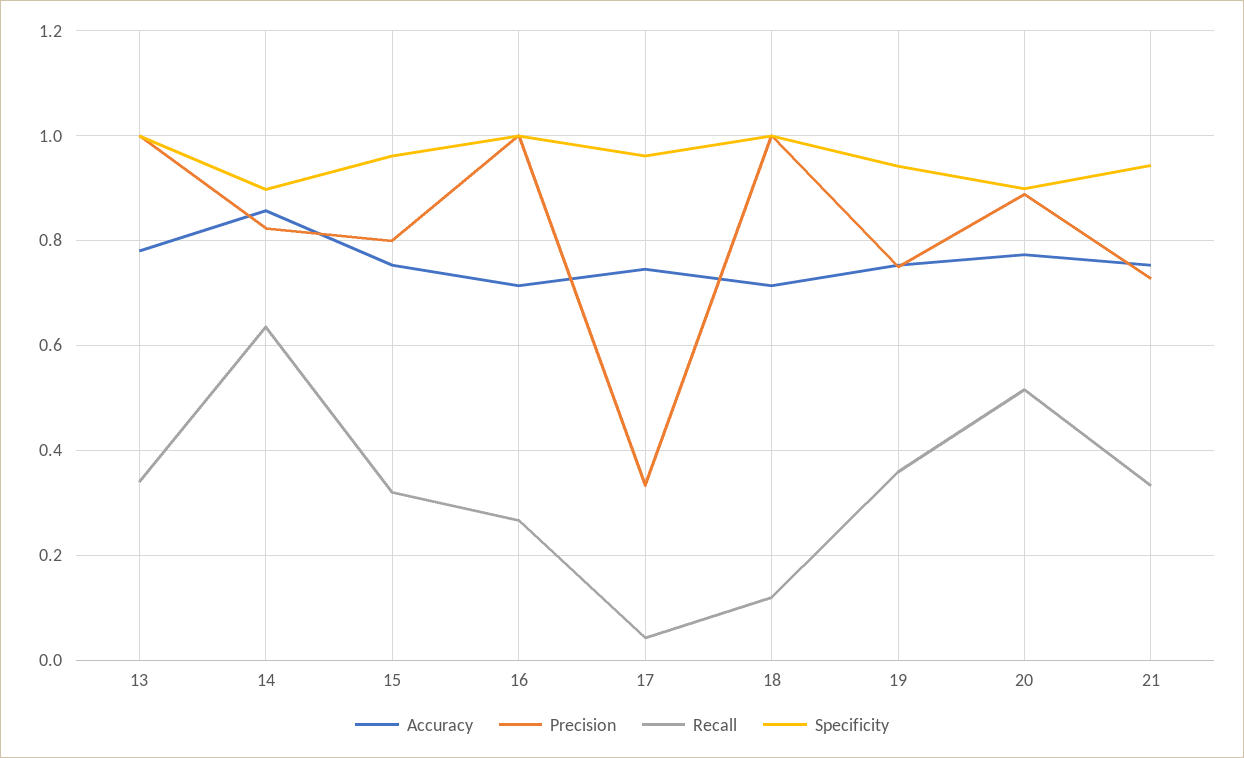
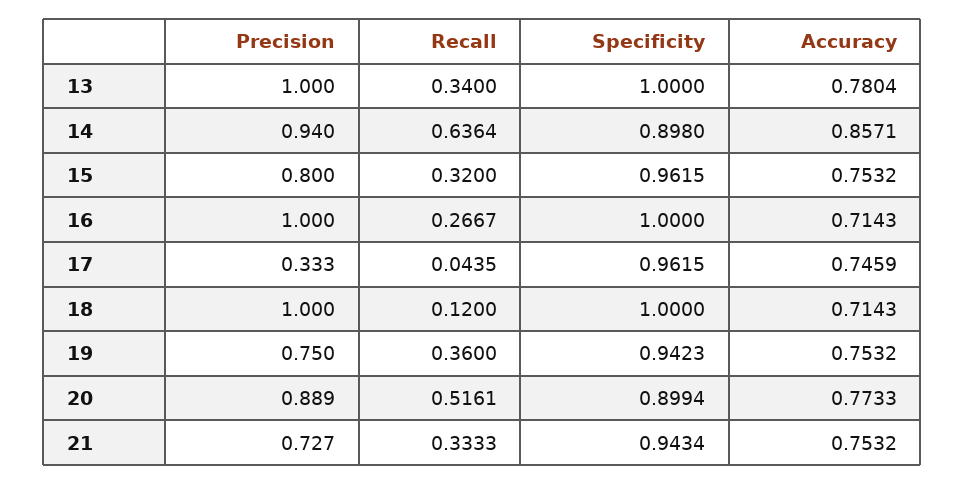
  {
    "Accuracy": {
      "13": 0.7804,
      "14": 0.8571,
      "15": 0.7532,
      "16": 0.7143,
      "17": 0.7459,
      "18": 0.7143,
      "19": 0.7532,
      "20": 0.7733,
      "21": 0.7532
    },
    "Precision": {
      "13": 1,
-     "14": 0.82,
+     "14": 0.94,
      "15": 0.8,
      "16": 1,
      "17": 0.333,
      "18": 1,
      "19": 0.75,
      "20": 0.889,
      "21": 0.727
    },
    "Recall": {
      "13": 0.34,
      "14": 0.6364,
      "15": 0.32,
      "16": 0.2667,
      "17": 0.0435,
      "18": 0.12,
      "19": 0.36,
      "20": 0.5161,
      "21": 0.3333
    },
    "Specificity": {
      "13": 1,
      "14": 0.898,
      "15": 0.9615,
      "16": 1,
      "17": 0.9615,
      "18": 1,
      "19": 0.9423,
      "20": 0.8994,
      "21": 0.9434
    }
  }

